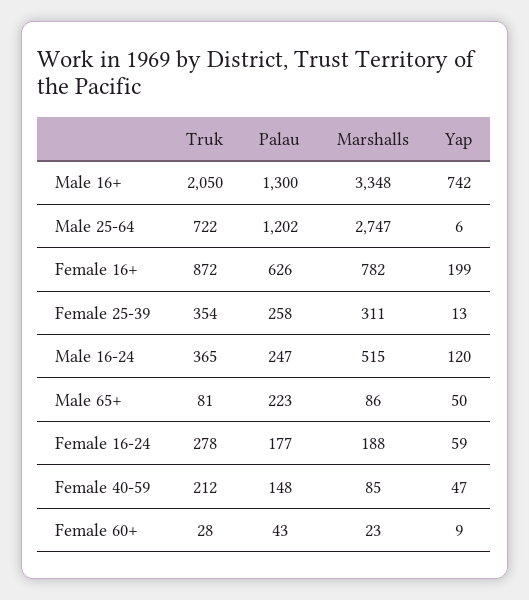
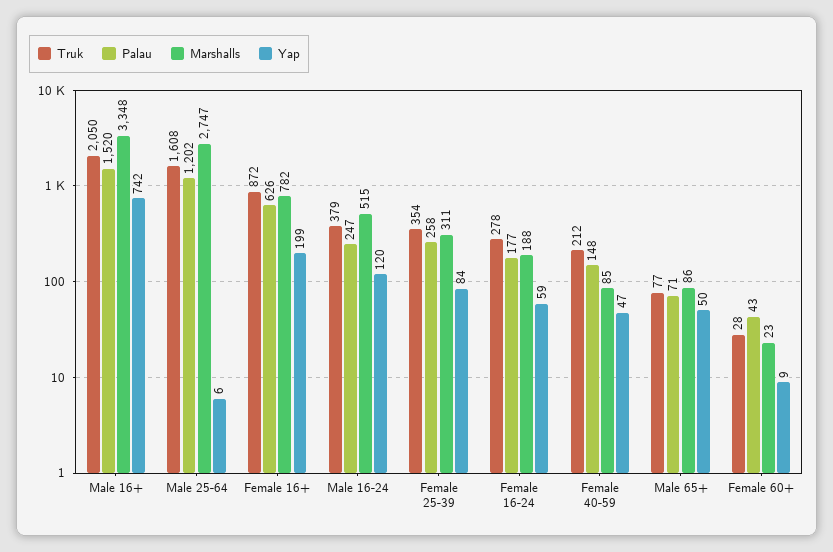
  {
    "Truk": {
      "Male 16+": 2050,
-     "Male 25-64": 722,
+     "Male 25-64": 1608,
      "Female 16+": 872,
      "Female 25-39": 354,
-     "Male 16-24": 365,
+     "Male 16-24": 379,
-     "Male 65+": 81,
+     "Male 65+": 77,
      "Female 16-24": 278,
      "Female 40-59": 212,
      "Female 60+": 28
    },
    "Palau": {
-     "Male 16+": 1300,
+     "Male 16+": 1520,
      "Male 25-64": 1202,
      "Female 16+": 626,
      "Female 25-39": 258,
      "Male 16-24": 247,
-     "Male 65+": 223,
+     "Male 65+": 71,
      "Female 16-24": 177,
      "Female 40-59": 148,
      "Female 60+": 43
    },
    "Marshalls": {
      "Male 16+": 3348,
      "Male 25-64": 2747,
      "Female 16+": 782,
      "Female 25-39": 311,
      "Male 16-24": 515,
      "Male 65+": 86,
      "Female 16-24": 188,
      "Female 40-59": 85,
      "Female 60+": 23
    },
    "Yap": {
      "Male 16+": 742,
      "Male 25-64": 6,
      "Female 16+": 199,
-     "Female 25-39": 13,
+     "Female 25-39": 84,
      "Male 16-24": 120,
      "Male 65+": 50,
      "Female 16-24": 59,
      "Female 40-59": 47,
      "Female 60+": 9
    }
  }

